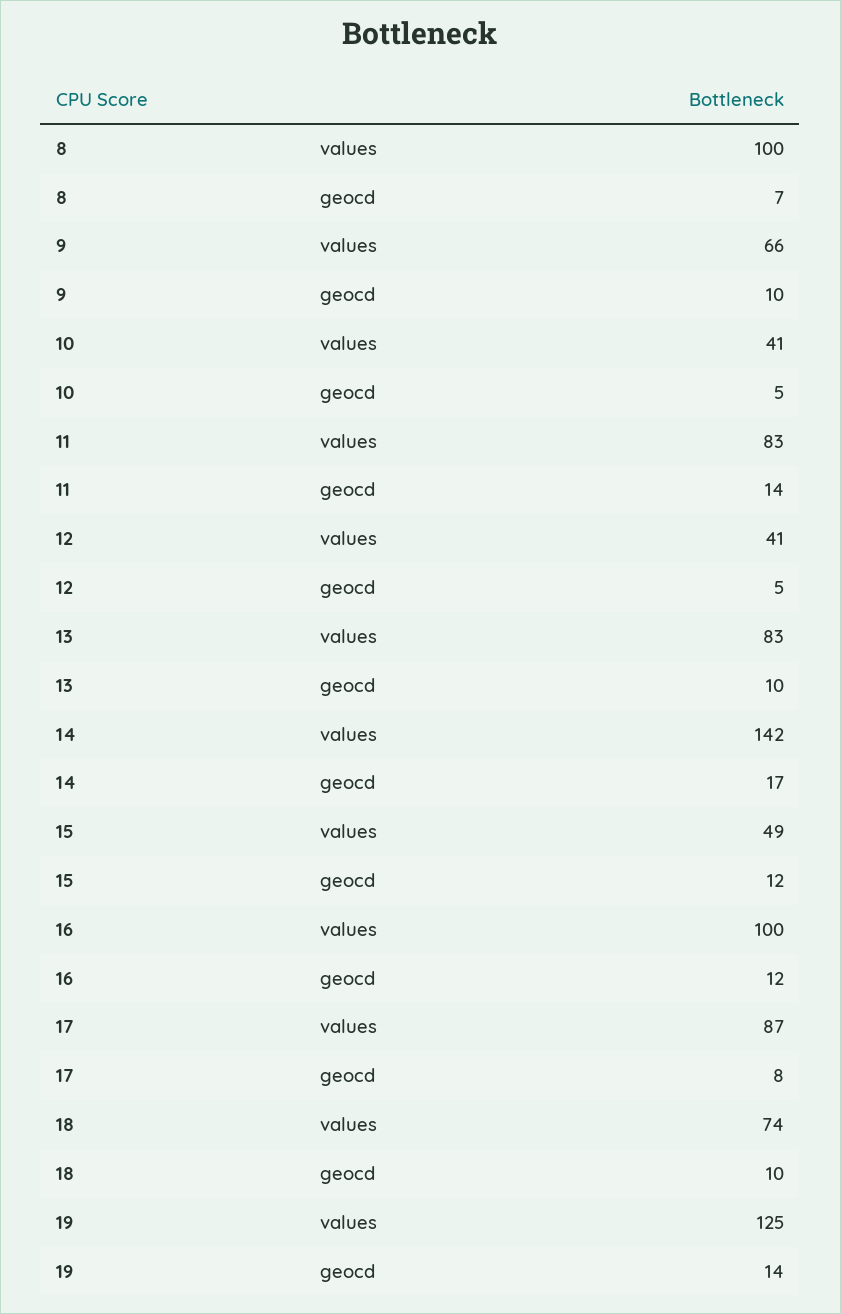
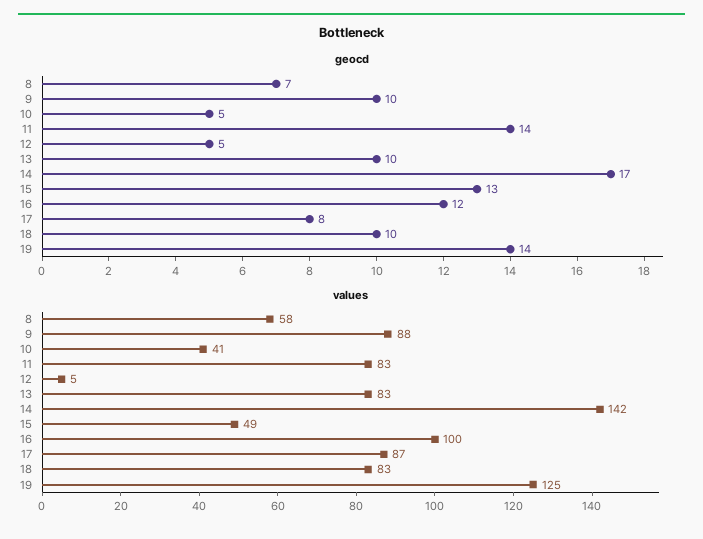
  {
    "values": {
-     "8": 100,
+     "8": 58,
-     "9": 66,
+     "9": 88,
      "10": 41,
      "11": 83,
-     "12": 41,
+     "12": 5,
      "13": 83,
      "14": 142,
      "15": 49,
      "16": 100,
      "17": 87,
-     "18": 74,
+     "18": 83,
      "19": 125
    },
    "geocd": {
      "8": 7,
      "9": 10,
      "10": 5,
      "11": 14,
      "12": 5,
      "13": 10,
      "14": 17,
-     "15": 12,
+     "15": 13,
      "16": 12,
      "17": 8,
      "18": 10,
      "19": 14
    }
  }

